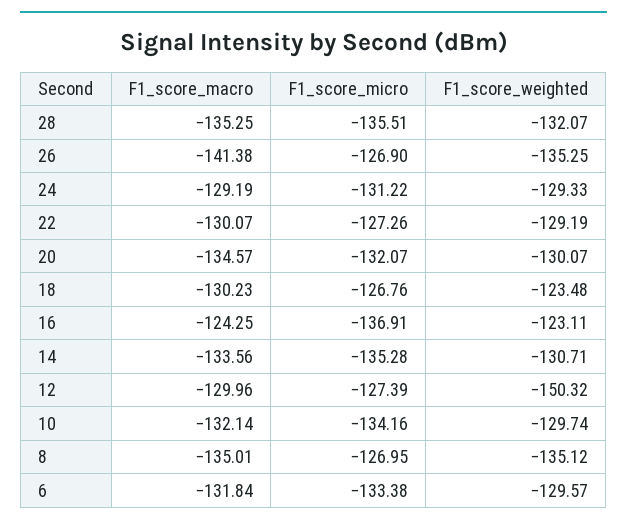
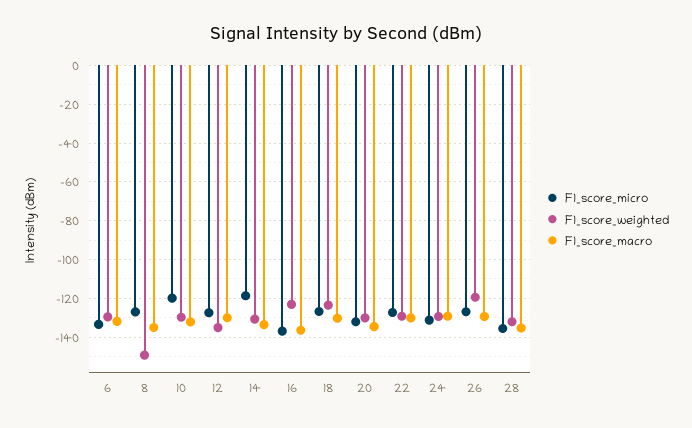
  {
    "F1_score_macro": {
      "28": -135.25,
-     "26": -141.38,
+     "26": -130,
      "24": -129.19,
      "22": -130.07,
      "20": -134.57,
      "18": -130.23,
-     "16": -124.25,
+     "16": -135,
      "14": -133.56,
      "12": -129.96,
      "10": -132.14,
      "8": -135.01,
      "6": -131.84
    },
    "F1_score_micro": {
      "28": -135.51,
      "26": -126.9,
      "24": -131.22,
      "22": -127.26,
      "20": -132.07,
      "18": -126.76,
      "16": -136.91,
-     "14": -135.28,
+     "14": -120,
      "12": -127.39,
-     "10": -134.16,
+     "10": -120,
      "8": -126.95,
      "6": -133.38
    },
    "F1_score_weighted": {
      "28": -132.07,
-     "26": -135.25,
+     "26": -120,
      "24": -129.33,
      "22": -129.19,
      "20": -130.07,
      "18": -123.48,
      "16": -123.11,
      "14": -130.71,
-     "12": -150.32,
+     "12": -135,
      "10": -129.74,
-     "8": -135.12,
+     "8": -150,
      "6": -129.57
    }
  }

